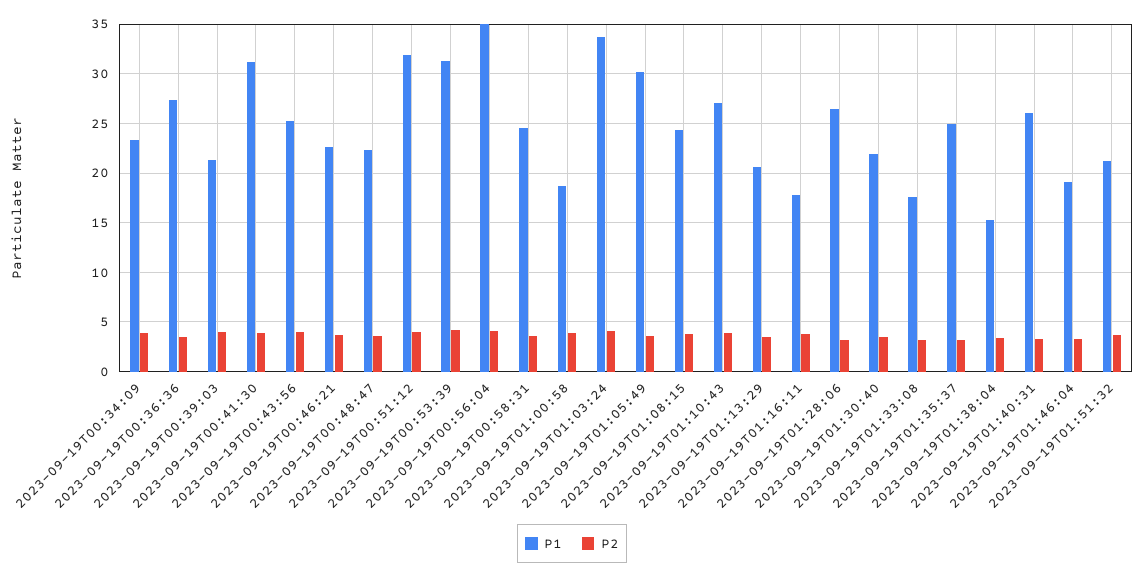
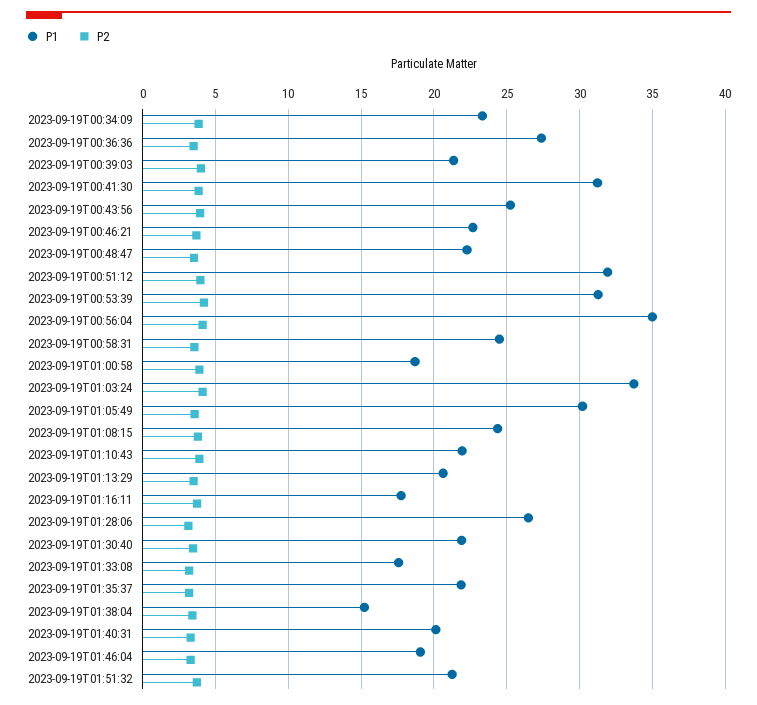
  {
    "P1": {
      "2023-09-19T00:34:09": 23.5,
      "2023-09-19T00:36:36": 27.5,
      "2023-09-19T00:39:03": 21.5,
      "2023-09-19T00:41:30": 31,
      "2023-09-19T00:43:56": 25.5,
      "2023-09-19T00:46:21": 22.5,
      "2023-09-19T00:48:47": 22.5,
      "2023-09-19T00:51:12": 32,
      "2023-09-19T00:53:39": 31.5,
      "2023-09-19T00:56:04": 35,
      "2023-09-19T00:58:31": 24.5,
      "2023-09-19T01:00:58": 18.5,
      "2023-09-19T01:03:24": 33.5,
      "2023-09-19T01:05:49": 30,
      "2023-09-19T01:08:15": 24.5,
-     "2023-09-19T01:10:43": 27,
+     "2023-09-19T01:10:43": 22,
      "2023-09-19T01:13:29": 20.5,
      "2023-09-19T01:16:11": 18,
      "2023-09-19T01:28:06": 26.5,
      "2023-09-19T01:30:40": 22,
      "2023-09-19T01:33:08": 17.5,
-     "2023-09-19T01:35:37": 25,
+     "2023-09-19T01:35:37": 22,
      "2023-09-19T01:38:04": 15,
-     "2023-09-19T01:40:31": 26,
+     "2023-09-19T01:40:31": 20,
      "2023-09-19T01:46:04": 19,
      "2023-09-19T01:51:32": 21.5
    },
    "P2": {
      "2023-09-19T00:34:09": 4,
      "2023-09-19T00:36:36": 3.5,
      "2023-09-19T00:39:03": 4,
      "2023-09-19T00:41:30": 4,
      "2023-09-19T00:43:56": 4,
      "2023-09-19T00:46:21": 3.5,
      "2023-09-19T00:48:47": 3.5,
      "2023-09-19T00:51:12": 4,
      "2023-09-19T00:53:39": 4,
      "2023-09-19T00:56:04": 4,
      "2023-09-19T00:58:31": 3.5,
      "2023-09-19T01:00:58": 4,
      "2023-09-19T01:03:24": 4,
      "2023-09-19T01:05:49": 3.5,
      "2023-09-19T01:08:15": 4,
      "2023-09-19T01:10:43": 4,
      "2023-09-19T01:13:29": 3.5,
      "2023-09-19T01:16:11": 4,
      "2023-09-19T01:28:06": 3,
      "2023-09-19T01:30:40": 3.5,
      "2023-09-19T01:33:08": 3,
      "2023-09-19T01:35:37": 3,
      "2023-09-19T01:38:04": 3.5,
      "2023-09-19T01:40:31": 3.5,
      "2023-09-19T01:46:04": 3.5,
      "2023-09-19T01:51:32": 3.5
    }
  }

